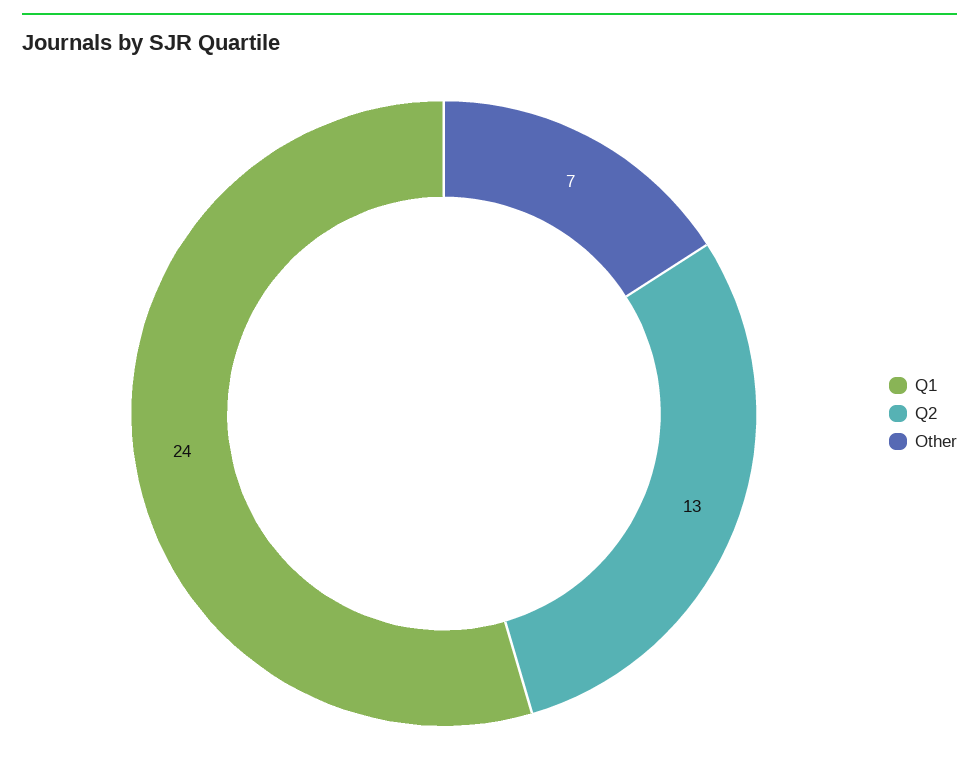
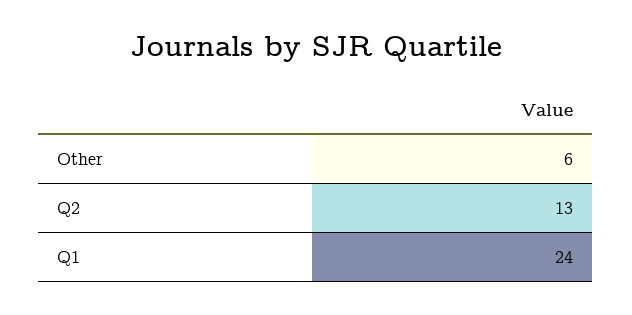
  {
    "Q1": 24,
    "Q2": 13,
-   "Other": 7
+   "Other": 6
  }

